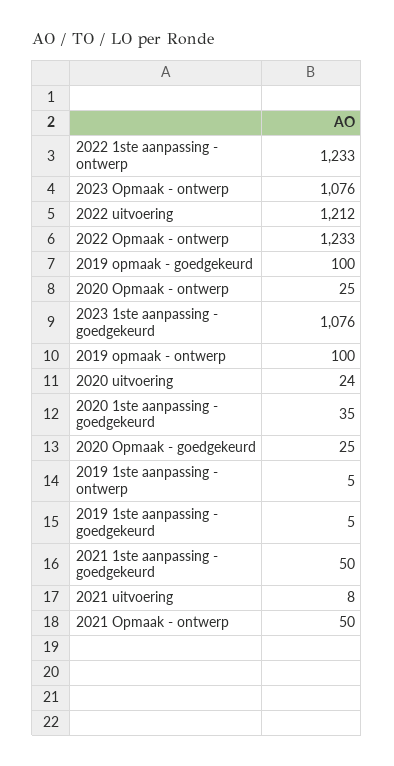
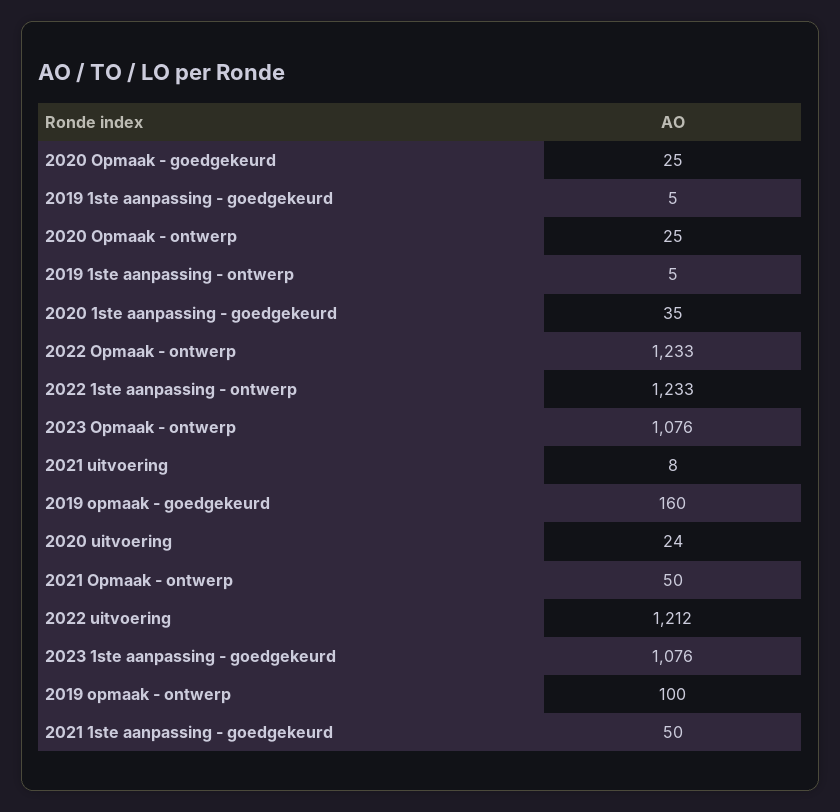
  {
    "2022 1ste aanpassing - ontwerp": 1233,
    "2023 Opmaak - ontwerp": 1076,
    "2022 uitvoering": 1212,
    "2022 Opmaak - ontwerp": 1233,
-   "2019 opmaak - goedgekeurd": 100,
+   "2019 opmaak - goedgekeurd": 160,
    "2020 Opmaak - ontwerp": 25,
    "2023 1ste aanpassing - goedgekeurd": 1076,
    "2019 opmaak - ontwerp": 100,
    "2020 uitvoering": 24,
    "2020 1ste aanpassing - goedgekeurd": 35,
    "2020 Opmaak - goedgekeurd": 25,
    "2019 1ste aanpassing - ontwerp": 5,
    "2019 1ste aanpassing - goedgekeurd": 5,
    "2021 1ste aanpassing - goedgekeurd": 50,
    "2021 uitvoering": 8,
    "2021 Opmaak - ontwerp": 50
  }

